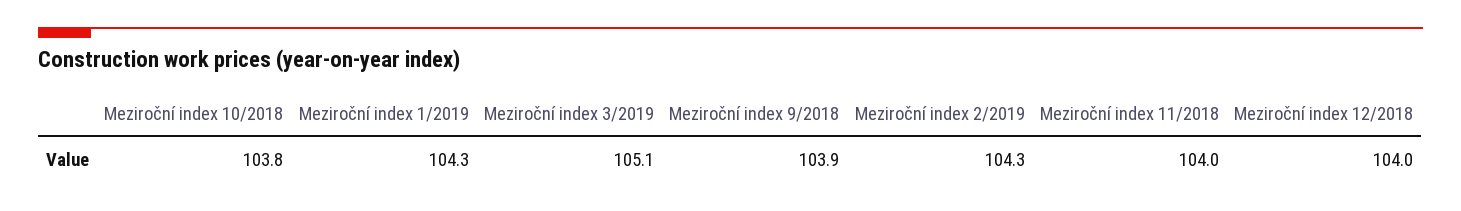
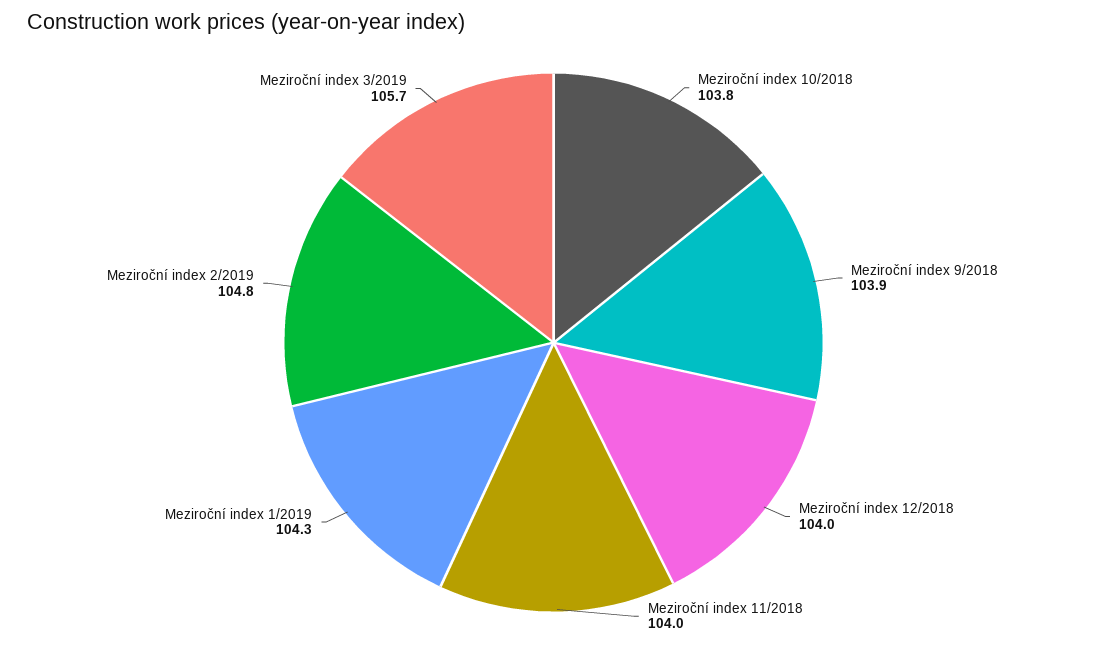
  {
    "Meziroční index 10/2018": 103.8,
    "Meziroční index 1/2019": 104.3,
-   "Meziroční index 3/2019": 105.1,
+   "Meziroční index 3/2019": 105.7,
    "Meziroční index 9/2018": 103.9,
-   "Meziroční index 2/2019": 104.3,
+   "Meziroční index 2/2019": 104.8,
    "Meziroční index 11/2018": 104,
    "Meziroční index 12/2018": 104
  }

